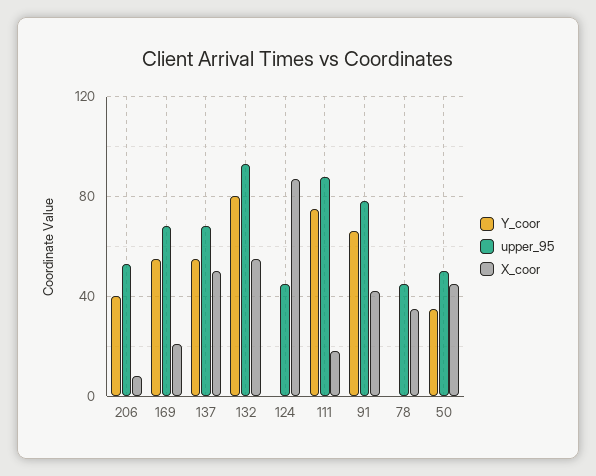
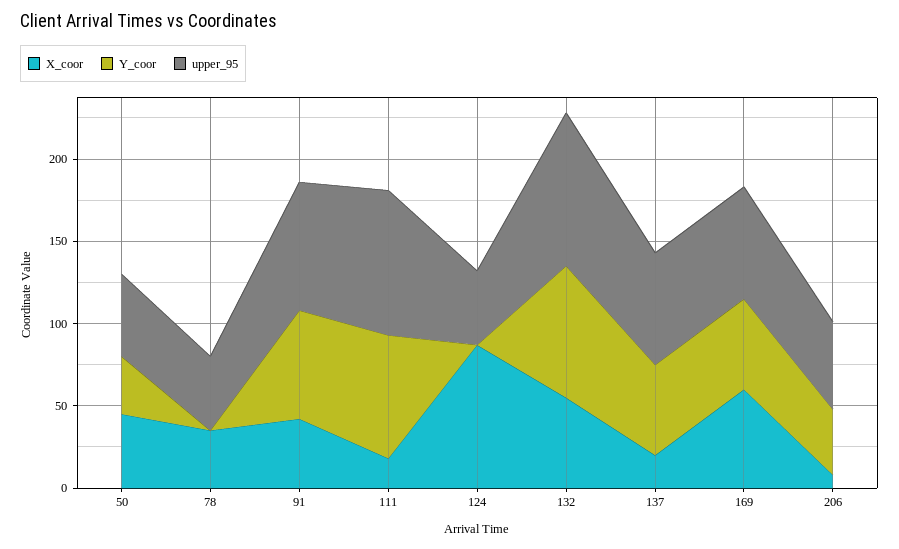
  {
    "Y_coor": {
      "206": 40,
      "169": 55,
      "137": 55,
      "132": 80,
      "124": 0,
      "111": 75,
      "91": 65,
      "78": 0,
      "50": 35
    },
    "upper_95": {
      "206": 55,
      "169": 70,
      "137": 70,
      "132": 95,
      "124": 45,
      "111": 90,
      "91": 80,
      "78": 45,
      "50": 50
    },
    "X_coor": {
      "206": 10,
-     "169": 20,
+     "169": 60,
-     "137": 50,
+     "137": 20,
      "132": 55,
      "124": 85,
      "111": 20,
      "91": 40,
      "78": 35,
      "50": 45
    }
  }

